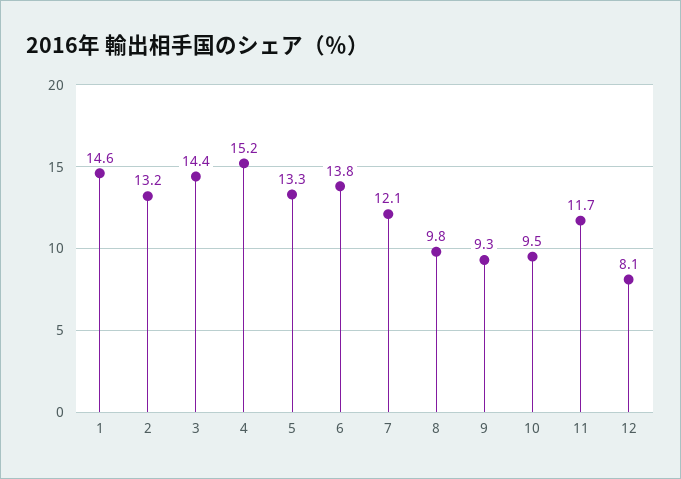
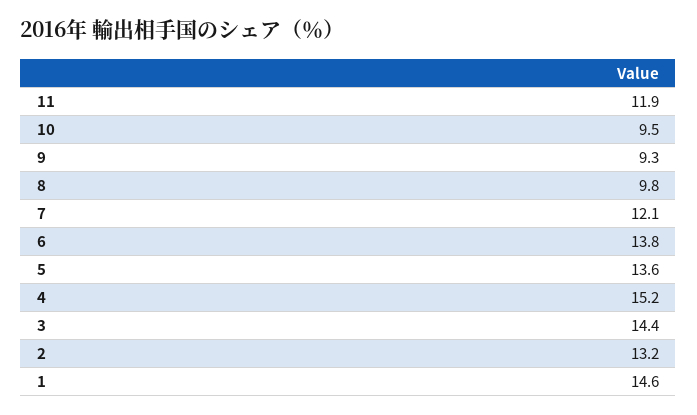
  {
    "1": 14.6,
    "2": 13.2,
    "3": 14.4,
    "4": 15.2,
-   "5": 13.3,
+   "5": 13.6,
    "6": 13.8,
    "7": 12.1,
    "8": 9.8,
    "9": 9.3,
    "10": 9.5,
-   "11": 11.7,
+   "11": 11.9
-   "12": 8.1
  }

